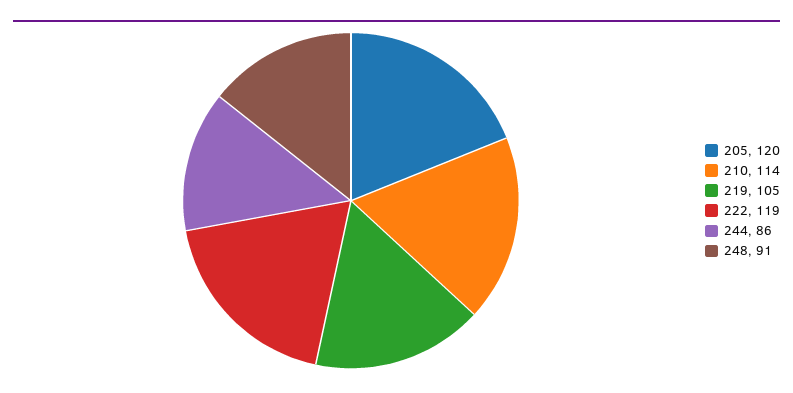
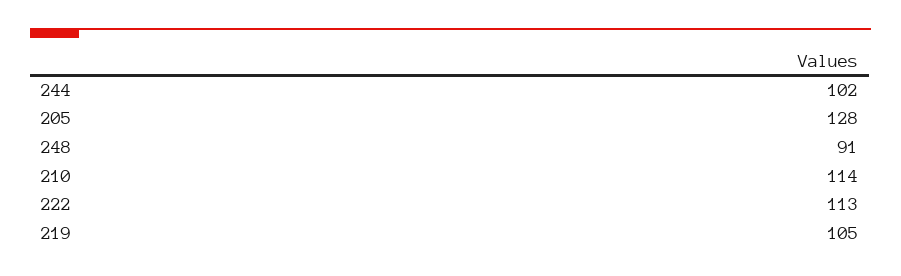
  {
-   "205": 120,
+   "205": 128,
    "210": 114,
    "219": 105,
-   "222": 119,
+   "222": 113,
-   "244": 86,
+   "244": 102,
    "248": 91
  }

